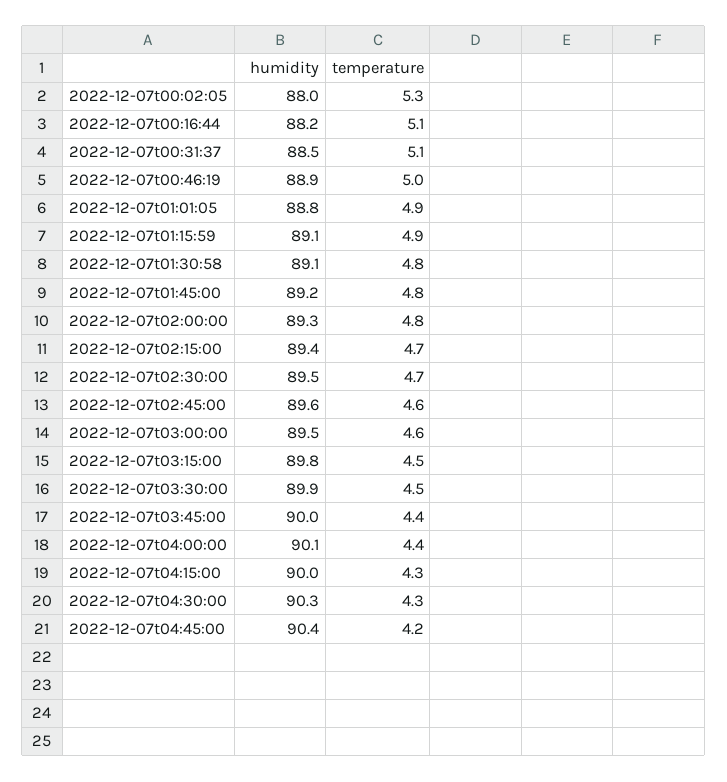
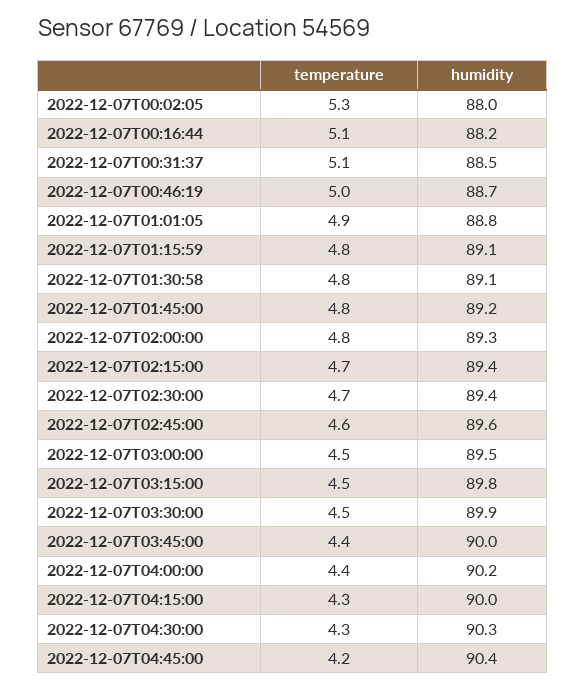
  {
    "humidity": {
      "2022-12-07t00:02:05": 88,
      "2022-12-07t00:16:44": 88.2,
      "2022-12-07t00:31:37": 88.5,
-     "2022-12-07t00:46:19": 88.9,
+     "2022-12-07t00:46:19": 88.7,
      "2022-12-07t01:01:05": 88.8,
      "2022-12-07t01:15:59": 89.1,
      "2022-12-07t01:30:58": 89.1,
      "2022-12-07t01:45:00": 89.2,
      "2022-12-07t02:00:00": 89.3,
      "2022-12-07t02:15:00": 89.4,
-     "2022-12-07t02:30:00": 89.5,
+     "2022-12-07t02:30:00": 89.4,
      "2022-12-07t02:45:00": 89.6,
      "2022-12-07t03:00:00": 89.5,
      "2022-12-07t03:15:00": 89.8,
      "2022-12-07t03:30:00": 89.9,
      "2022-12-07t03:45:00": 90,
-     "2022-12-07t04:00:00": 90.1,
+     "2022-12-07t04:00:00": 90.2,
      "2022-12-07t04:15:00": 90,
      "2022-12-07t04:30:00": 90.3,
      "2022-12-07t04:45:00": 90.4
    },
    "temperature": {
      "2022-12-07t00:02:05": 5.3,
      "2022-12-07t00:16:44": 5.1,
      "2022-12-07t00:31:37": 5.1,
      "2022-12-07t00:46:19": 5,
      "2022-12-07t01:01:05": 4.9,
-     "2022-12-07t01:15:59": 4.9,
+     "2022-12-07t01:15:59": 4.8,
      "2022-12-07t01:30:58": 4.8,
      "2022-12-07t01:45:00": 4.8,
      "2022-12-07t02:00:00": 4.8,
      "2022-12-07t02:15:00": 4.7,
      "2022-12-07t02:30:00": 4.7,
      "2022-12-07t02:45:00": 4.6,
-     "2022-12-07t03:00:00": 4.6,
+     "2022-12-07t03:00:00": 4.5,
      "2022-12-07t03:15:00": 4.5,
      "2022-12-07t03:30:00": 4.5,
      "2022-12-07t03:45:00": 4.4,
      "2022-12-07t04:00:00": 4.4,
      "2022-12-07t04:15:00": 4.3,
      "2022-12-07t04:30:00": 4.3,
      "2022-12-07t04:45:00": 4.2
    }
  }

